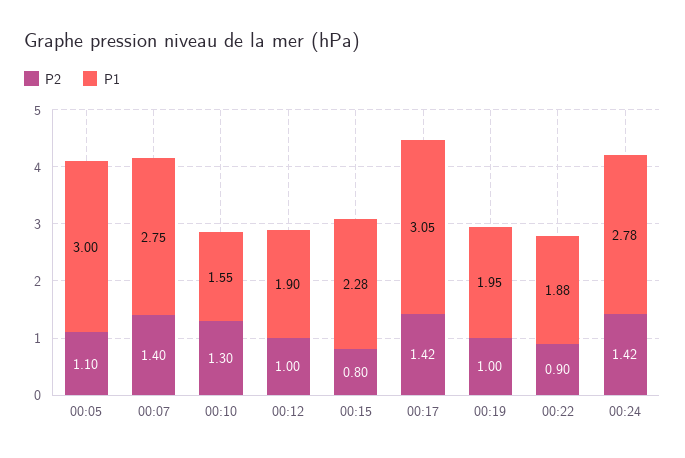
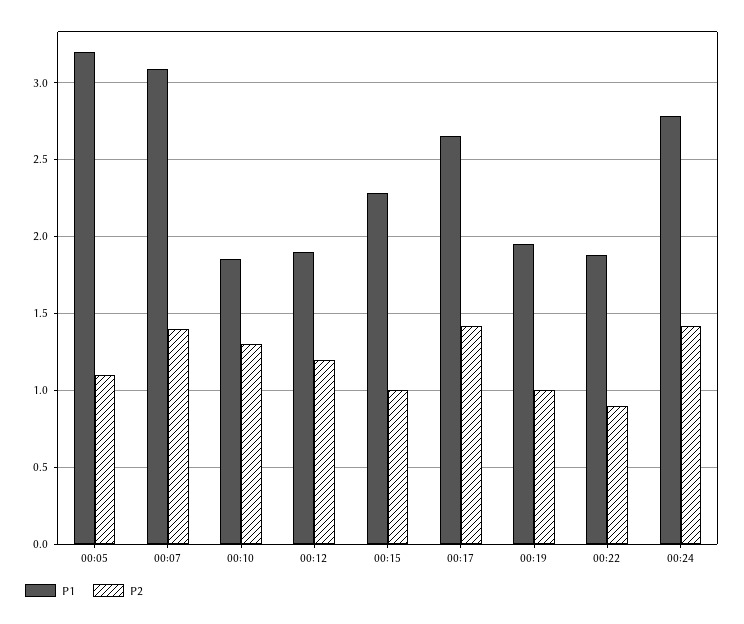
  {
    "P2": {
      "00:05": 1.1,
      "00:07": 1.4,
      "00:10": 1.3,
-     "00:12": 1,
+     "00:12": 1.2,
-     "00:15": 0.8,
+     "00:15": 1,
      "00:17": 1.42,
      "00:19": 1,
      "00:22": 0.9,
      "00:24": 1.42
    },
    "P1": {
-     "00:05": 3,
+     "00:05": 3.2,
-     "00:07": 2.75,
+     "00:07": 3.1,
-     "00:10": 1.55,
+     "00:10": 1.85,
      "00:12": 1.9,
      "00:15": 2.28,
-     "00:17": 3.05,
+     "00:17": 2.65,
      "00:19": 1.95,
      "00:22": 1.88,
      "00:24": 2.78
    }
  }

